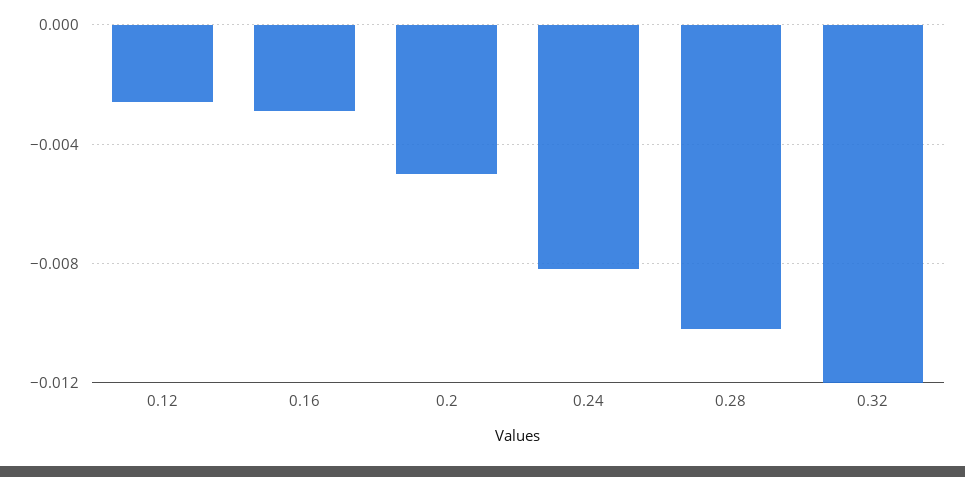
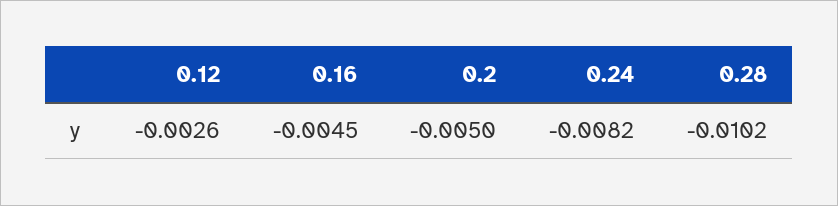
  {
    "0.12": -0.0026,
-   "0.16": -0.003,
+   "0.16": -0.0045,
    "0.2": -0.005,
    "0.24": -0.0082,
-   "0.28": -0.0102,
+   "0.28": -0.0102
-   "0.32": -0.012
  }

